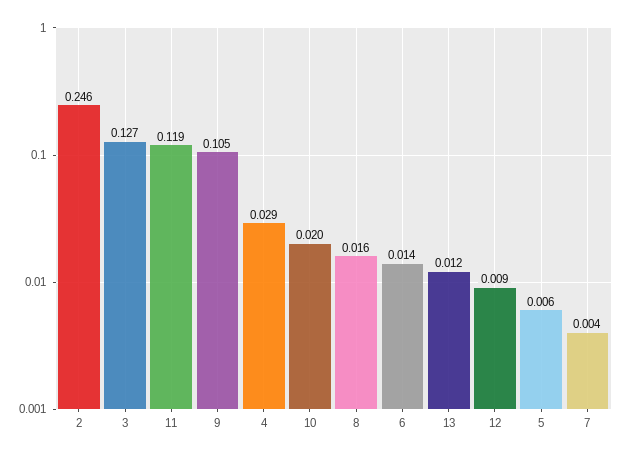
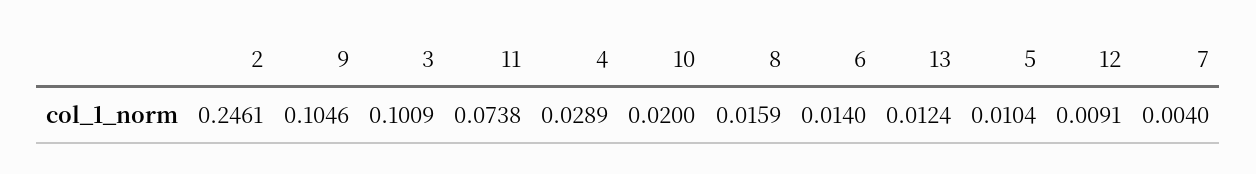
  {
    "2": 0.2461,
-   "3": 0.127,
+   "3": 0.1009,
-   "11": 0.119,
+   "11": 0.0738,
    "9": 0.1046,
    "4": 0.0289,
    "10": 0.02,
    "8": 0.0159,
    "6": 0.014,
    "13": 0.0124,
    "12": 0.0091,
-   "5": 0.006,
+   "5": 0.0104,
    "7": 0.004
  }

